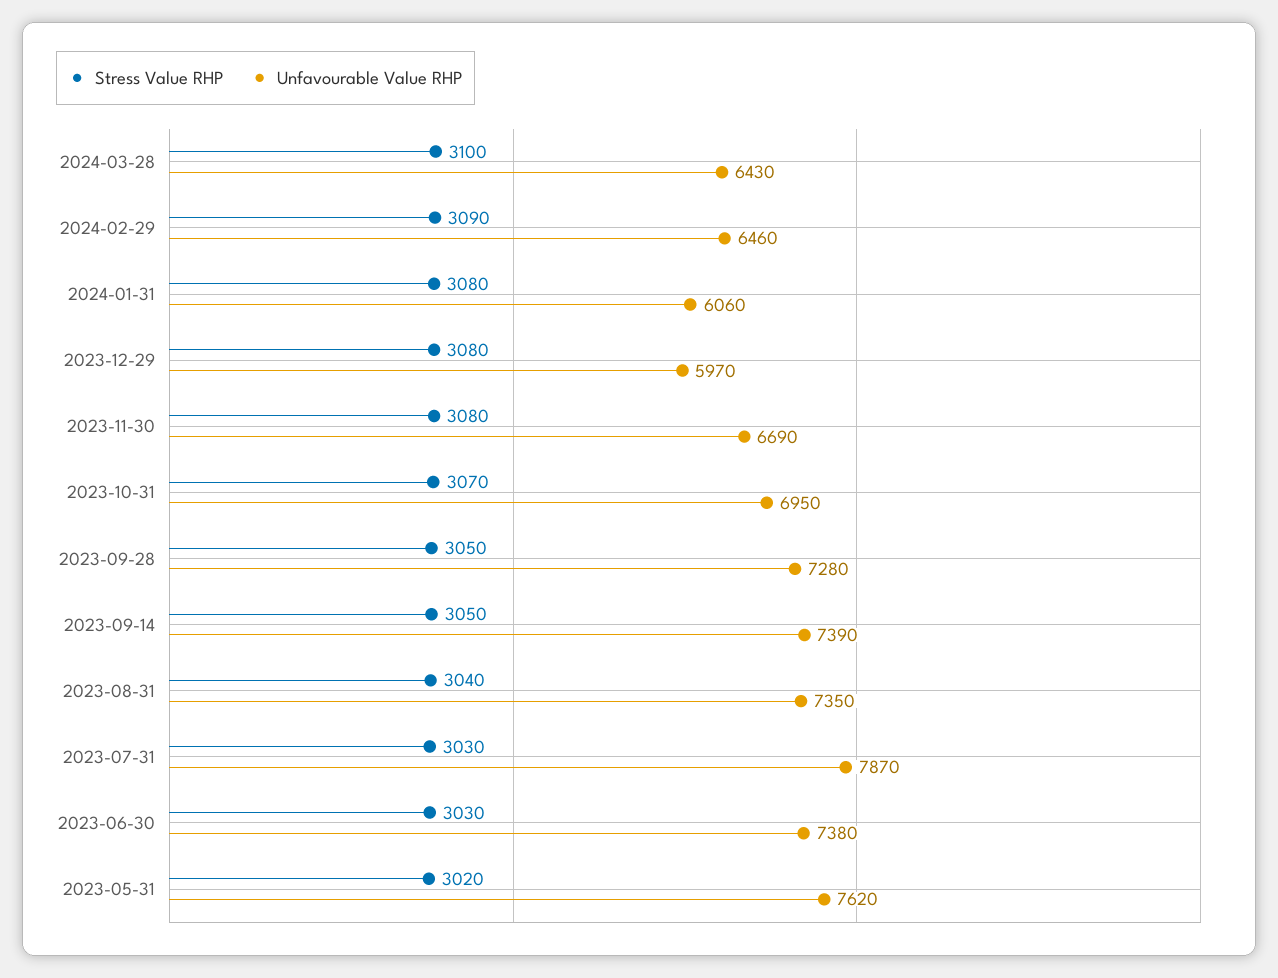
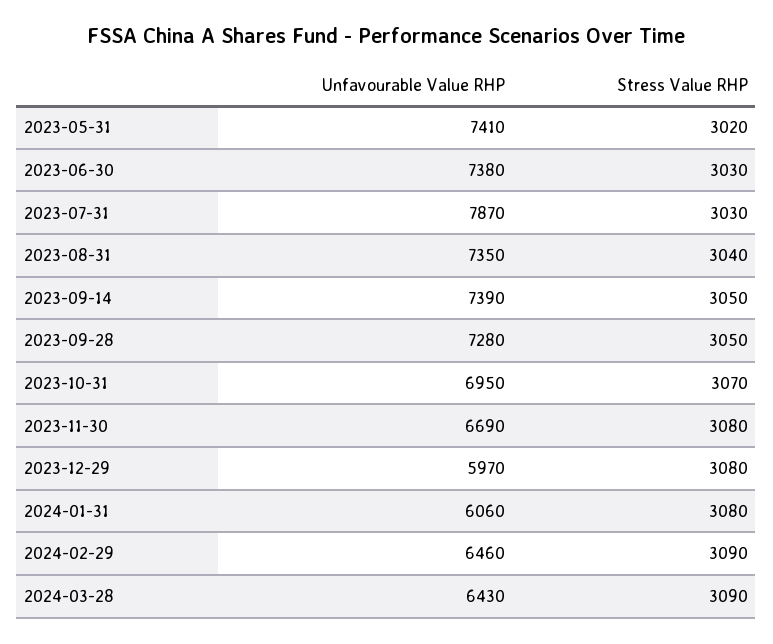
  {
    "Stress Value RHP": {
-     "2024-03-28": 3100,
+     "2024-03-28": 3090,
      "2024-02-29": 3090,
      "2024-01-31": 3080,
      "2023-12-29": 3080,
      "2023-11-30": 3080,
      "2023-10-31": 3070,
      "2023-09-28": 3050,
      "2023-09-14": 3050,
      "2023-08-31": 3040,
      "2023-07-31": 3030,
      "2023-06-30": 3030,
      "2023-05-31": 3020
    },
    "Unfavourable Value RHP": {
      "2024-03-28": 6430,
      "2024-02-29": 6460,
      "2024-01-31": 6060,
      "2023-12-29": 5970,
      "2023-11-30": 6690,
      "2023-10-31": 6950,
      "2023-09-28": 7280,
      "2023-09-14": 7390,
      "2023-08-31": 7350,
      "2023-07-31": 7870,
      "2023-06-30": 7380,
-     "2023-05-31": 7620
+     "2023-05-31": 7410
    }
  }

